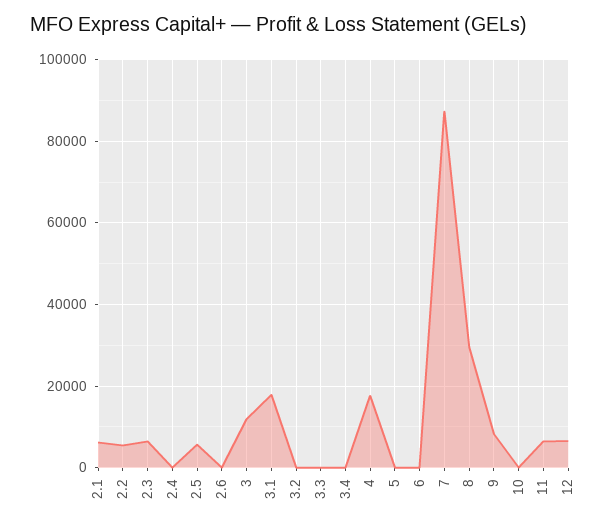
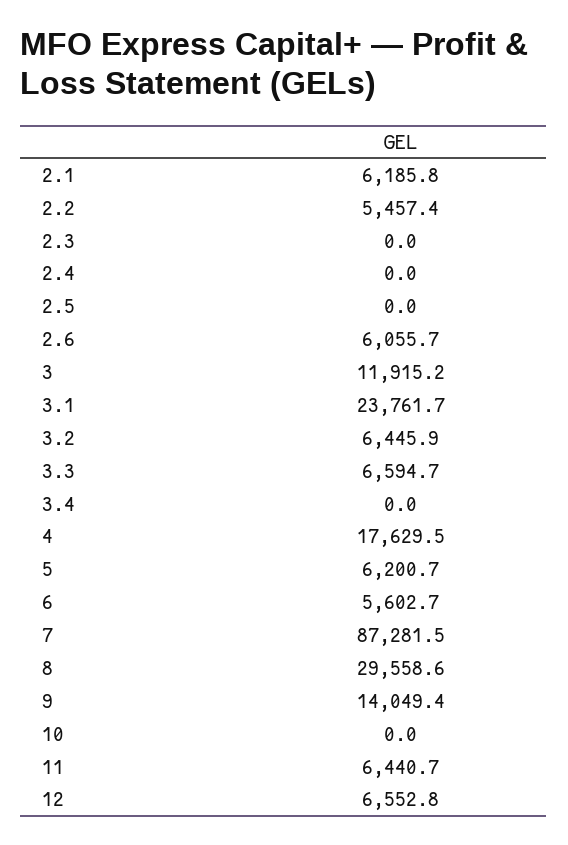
  {
    "2.1": 6185.8,
    "2.2": 5457.4,
-   "2.3": 6000,
+   "2.3": 0,
    "2.4": 0,
-   "2.5": 6000,
+   "2.5": 0,
-   "2.6": 0,
+   "2.6": 6055.7,
    "3": 11915.2,
-   "3.1": 18000,
+   "3.1": 23761.7,
-   "3.2": 0,
+   "3.2": 6445.9,
-   "3.3": 0,
+   "3.3": 6594.7,
    "3.4": 0,
    "4": 17629.5,
-   "5": 0,
+   "5": 6200.7,
-   "6": 0,
+   "6": 5602.7,
    "7": 87281.5,
    "8": 29558.6,
-   "9": 8000,
+   "9": 14049.4,
    "10": 0,
    "11": 6440.7,
    "12": 6552.8
  }

